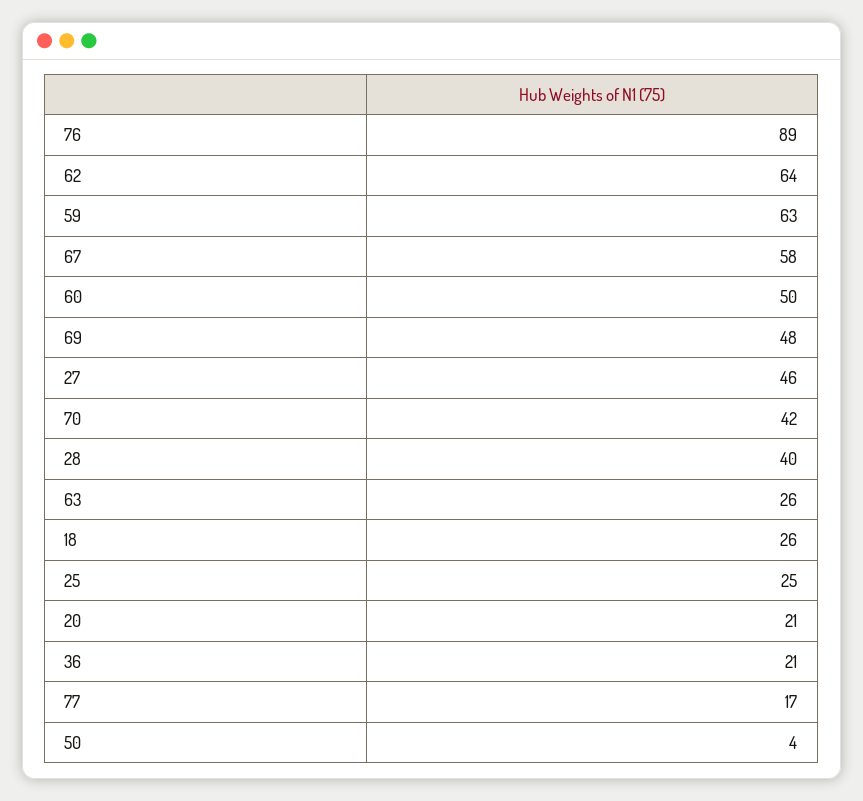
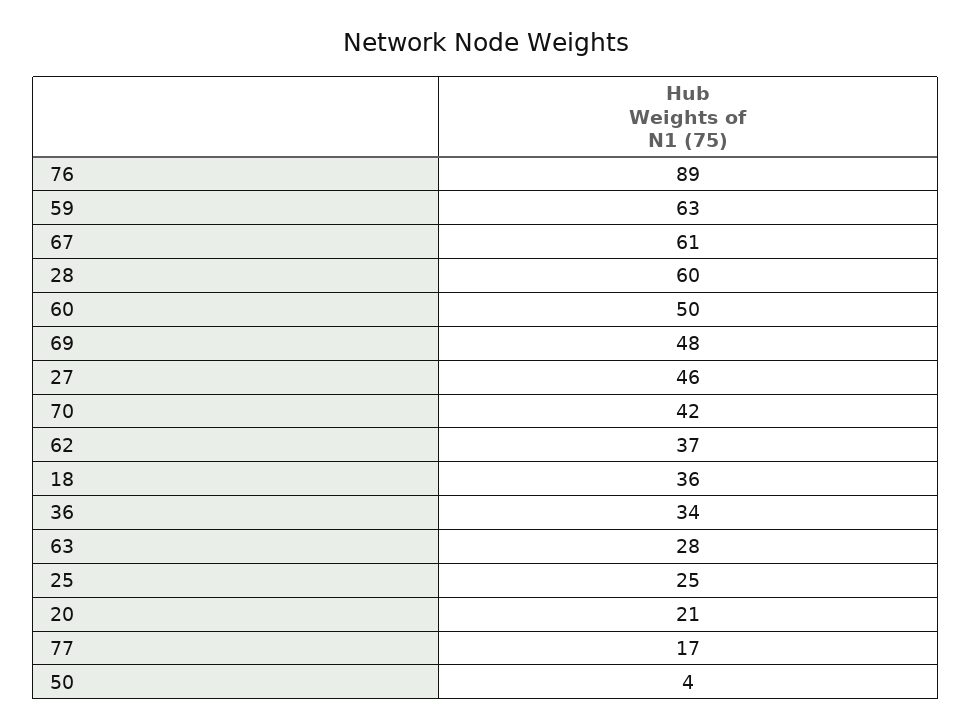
  {
    "76": 89,
-   "62": 64,
+   "62": 37,
    "59": 63,
-   "67": 58,
+   "67": 61,
    "60": 50,
    "69": 48,
    "27": 46,
    "70": 42,
-   "28": 40,
+   "28": 60,
-   "63": 26,
+   "63": 28,
-   "18": 26,
+   "18": 36,
    "25": 25,
    "20": 21,
-   "36": 21,
+   "36": 34,
    "77": 17,
    "50": 4
  }

